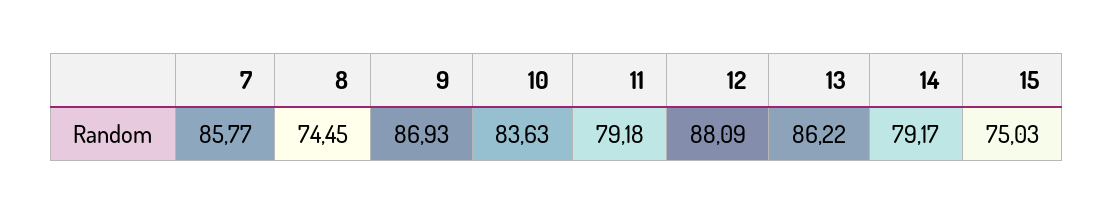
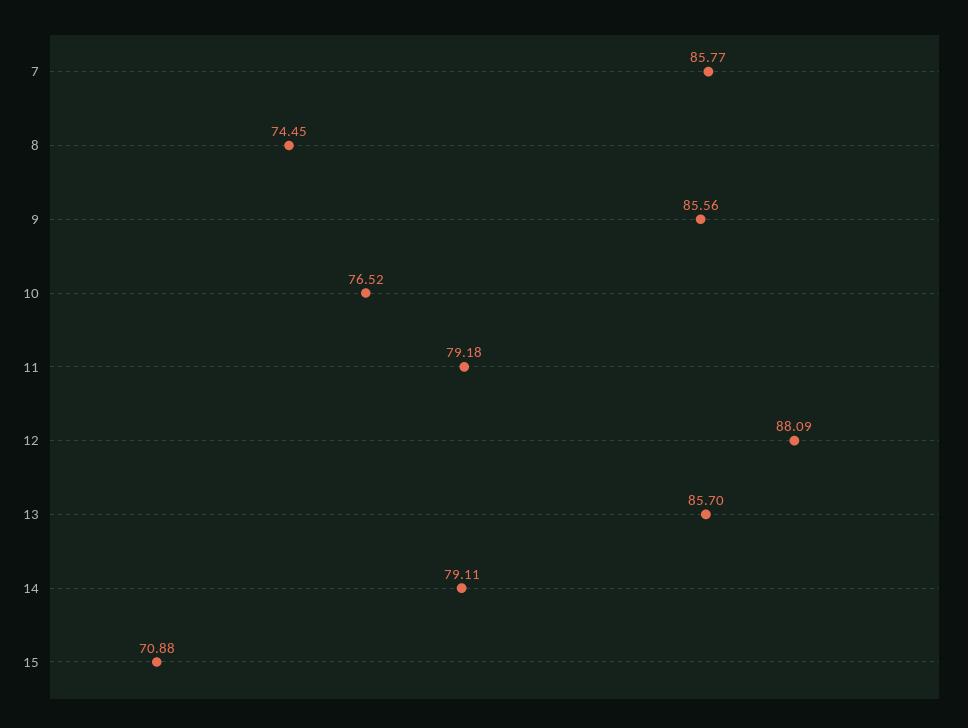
  {
    "7": 85.77,
    "8": 74.45,
-   "9": 86.93,
+   "9": 85.56,
-   "10": 83.63,
+   "10": 76.52,
    "11": 79.18,
    "12": 88.09,
-   "13": 86.22,
+   "13": 85.7,
-   "14": 79.17,
+   "14": 79.11,
-   "15": 75.03
+   "15": 70.88
  }

